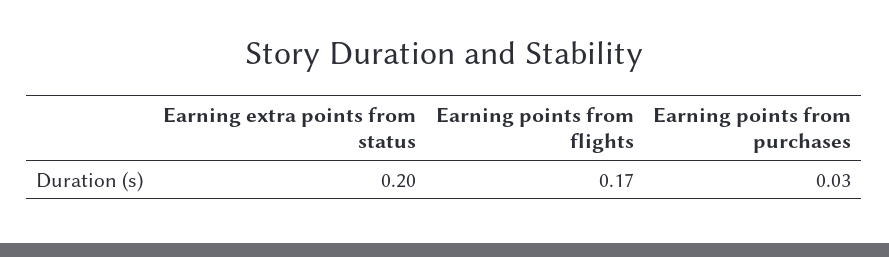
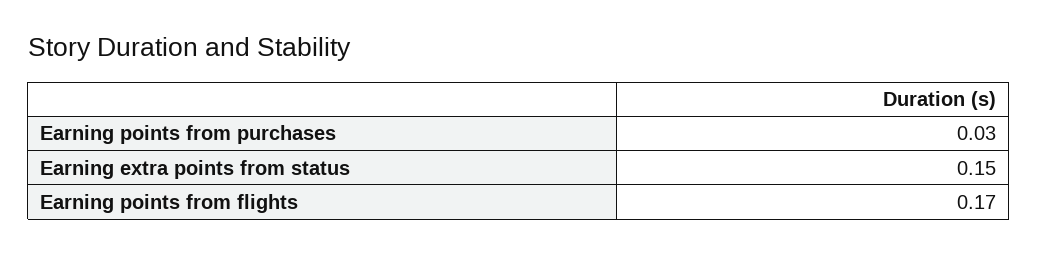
  {
-   "Earning extra points from status": 0.2,
+   "Earning extra points from status": 0.15,
    "Earning points from flights": 0.17,
    "Earning points from purchases": 0.03
  }

